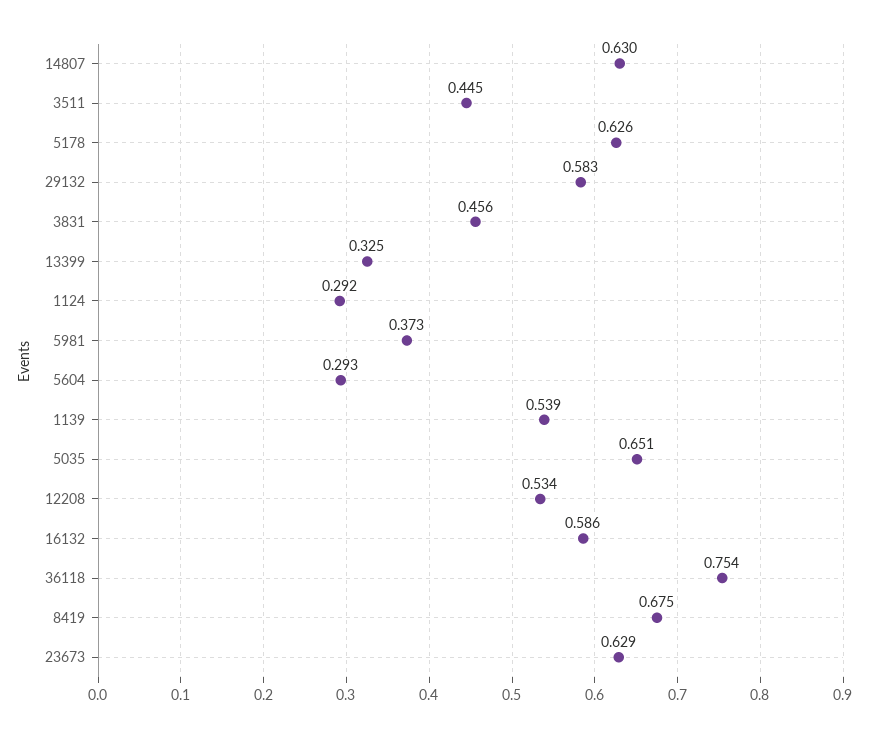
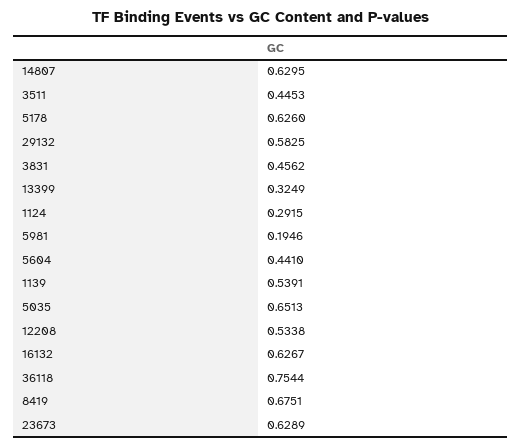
  {
    "14807": 0.6295,
    "3511": 0.4453,
    "5178": 0.626,
    "29132": 0.5825,
    "3831": 0.4562,
    "13399": 0.3249,
    "1124": 0.2915,
-   "5981": 0.373,
+   "5981": 0.1946,
-   "5604": 0.293,
+   "5604": 0.441,
    "1139": 0.5391,
    "5035": 0.6513,
    "12208": 0.5338,
-   "16132": 0.586,
+   "16132": 0.6267,
    "36118": 0.7544,
    "8419": 0.6751,
    "23673": 0.6289
  }

